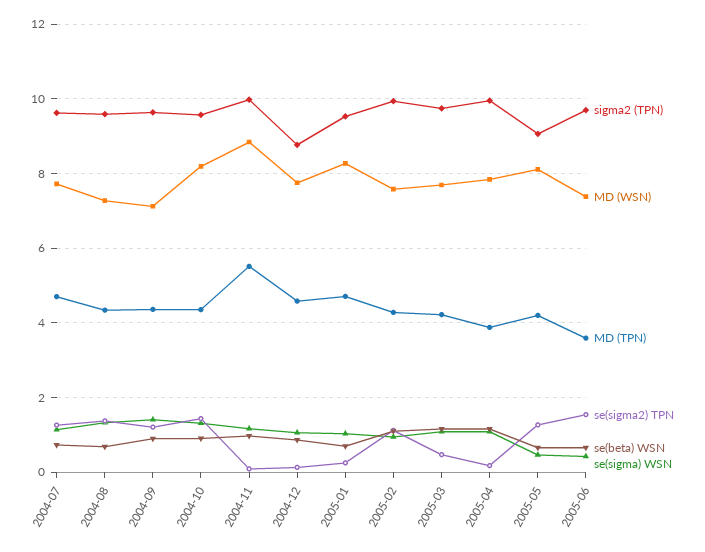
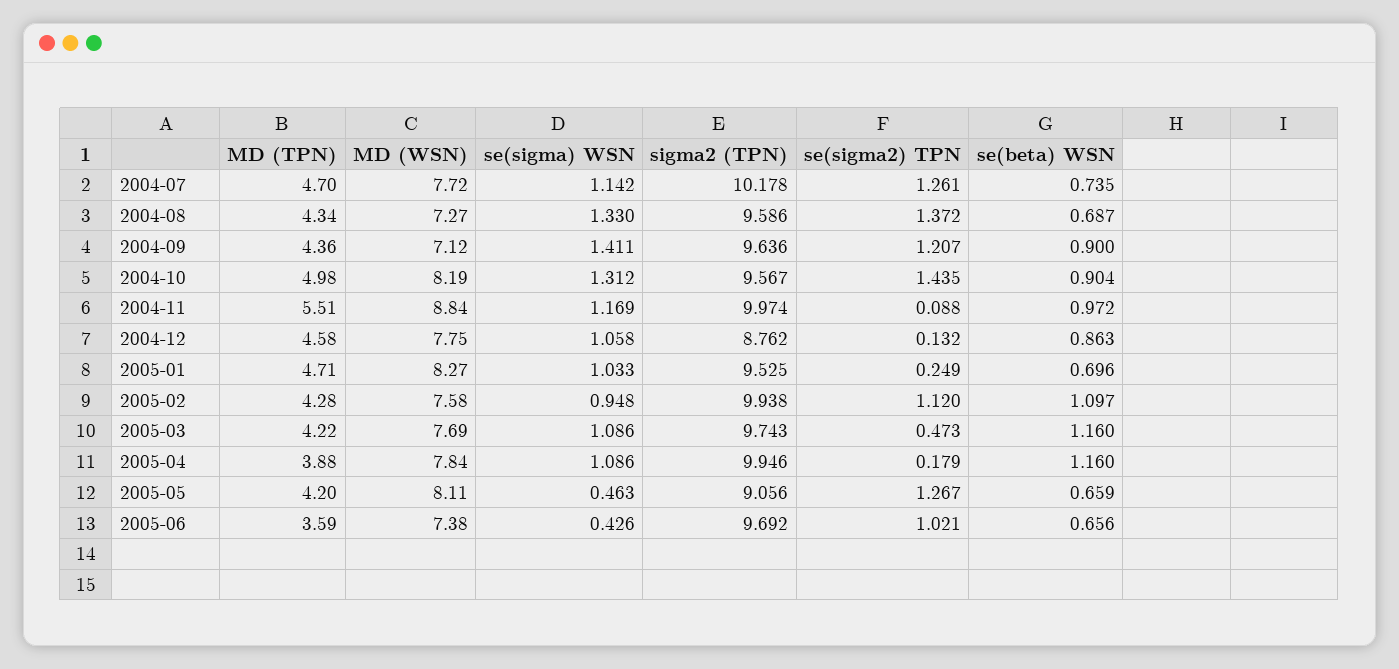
  {
    "sigma2 (TPN)": {
-     "2004-07": 9.6,
+     "2004-07": 10.178,
      "2004-08": 9.586,
      "2004-09": 9.636,
      "2004-10": 9.567,
      "2004-11": 9.974,
      "2004-12": 8.762,
      "2005-01": 9.525,
      "2005-02": 9.938,
      "2005-03": 9.743,
      "2005-04": 9.946,
      "2005-05": 9.056,
      "2005-06": 9.692
    },
    "MD (WSN)": {
      "2004-07": 7.72,
      "2004-08": 7.27,
      "2004-09": 7.12,
      "2004-10": 8.19,
      "2004-11": 8.84,
      "2004-12": 7.75,
      "2005-01": 8.27,
      "2005-02": 7.58,
      "2005-03": 7.69,
      "2005-04": 7.84,
      "2005-05": 8.11,
      "2005-06": 7.38
    },
    "MD (TPN)": {
      "2004-07": 4.7,
      "2004-08": 4.34,
      "2004-09": 4.36,
-     "2004-10": 4.4,
+     "2004-10": 4.98,
      "2004-11": 5.51,
      "2004-12": 4.58,
      "2005-01": 4.71,
      "2005-02": 4.28,
      "2005-03": 4.22,
      "2005-04": 3.88,
      "2005-05": 4.2,
      "2005-06": 3.59
    },
    "se(sigma2) TPN": {
      "2004-07": 1.261,
      "2004-08": 1.372,
      "2004-09": 1.207,
      "2004-10": 1.435,
      "2004-11": 0.088,
      "2004-12": 0.132,
      "2005-01": 0.249,
      "2005-02": 1.12,
      "2005-03": 0.473,
      "2005-04": 0.179,
      "2005-05": 1.267,
-     "2005-06": 1.6
+     "2005-06": 1.021
    },
    "se(beta) WSN": {
      "2004-07": 0.735,
      "2004-08": 0.687,
      "2004-09": 0.9,
      "2004-10": 0.904,
      "2004-11": 0.972,
      "2004-12": 0.863,
      "2005-01": 0.696,
      "2005-02": 1.097,
      "2005-03": 1.16,
      "2005-04": 1.16,
      "2005-05": 0.659,
      "2005-06": 0.656
    },
    "se(sigma) WSN": {
      "2004-07": 1.142,
      "2004-08": 1.33,
      "2004-09": 1.411,
      "2004-10": 1.312,
      "2004-11": 1.169,
      "2004-12": 1.058,
      "2005-01": 1.033,
      "2005-02": 0.948,
      "2005-03": 1.086,
      "2005-04": 1.086,
      "2005-05": 0.463,
      "2005-06": 0.426
    }
  }

